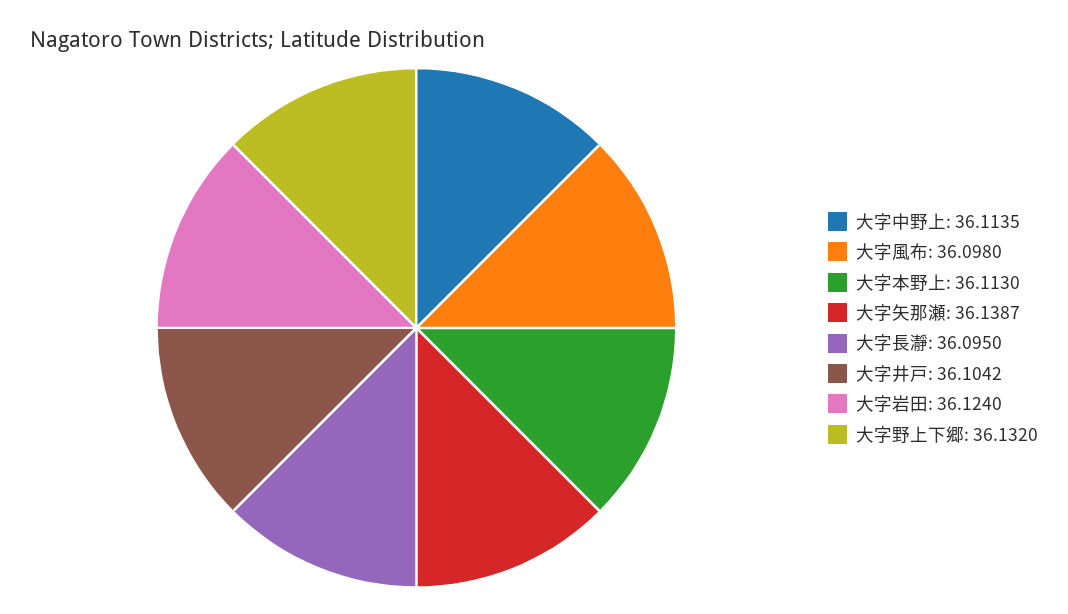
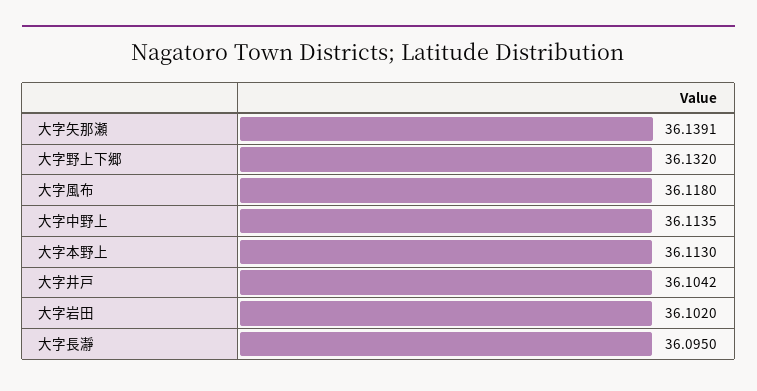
  {
    "大字中野上": 36.1135,
-   "大字風布": 36.098,
+   "大字風布": 36.118,
    "大字本野上": 36.113,
-   "大字矢那瀬": 36.1387,
+   "大字矢那瀬": 36.1391,
    "大字長瀞": 36.095,
    "大字井戸": 36.1042,
-   "大字岩田": 36.124,
+   "大字岩田": 36.102,
    "大字野上下郷": 36.132
  }

